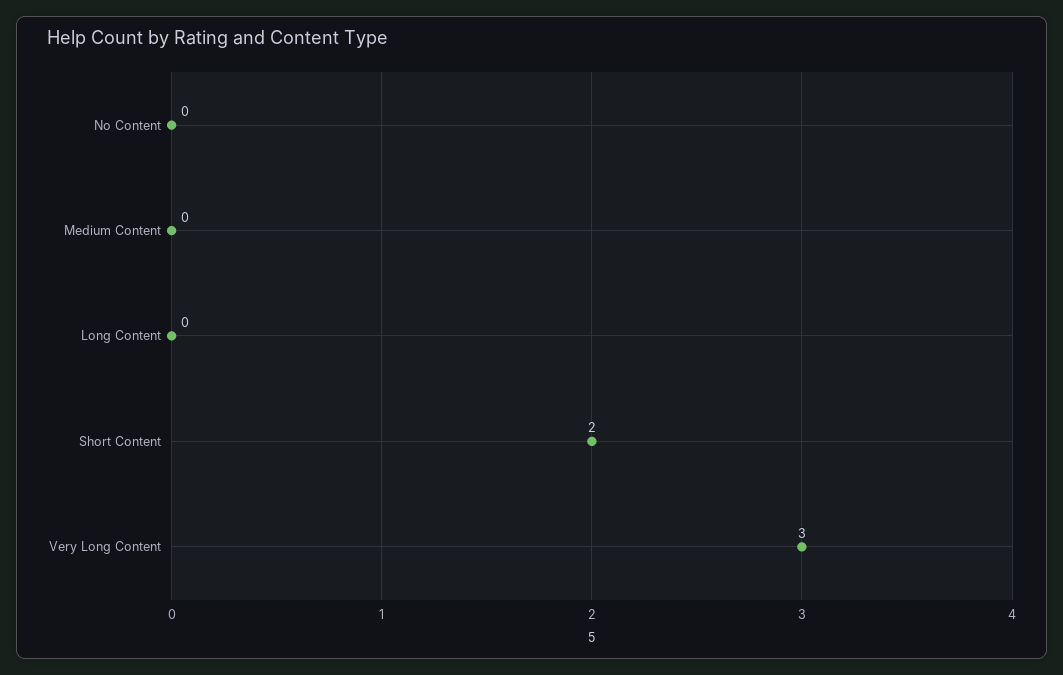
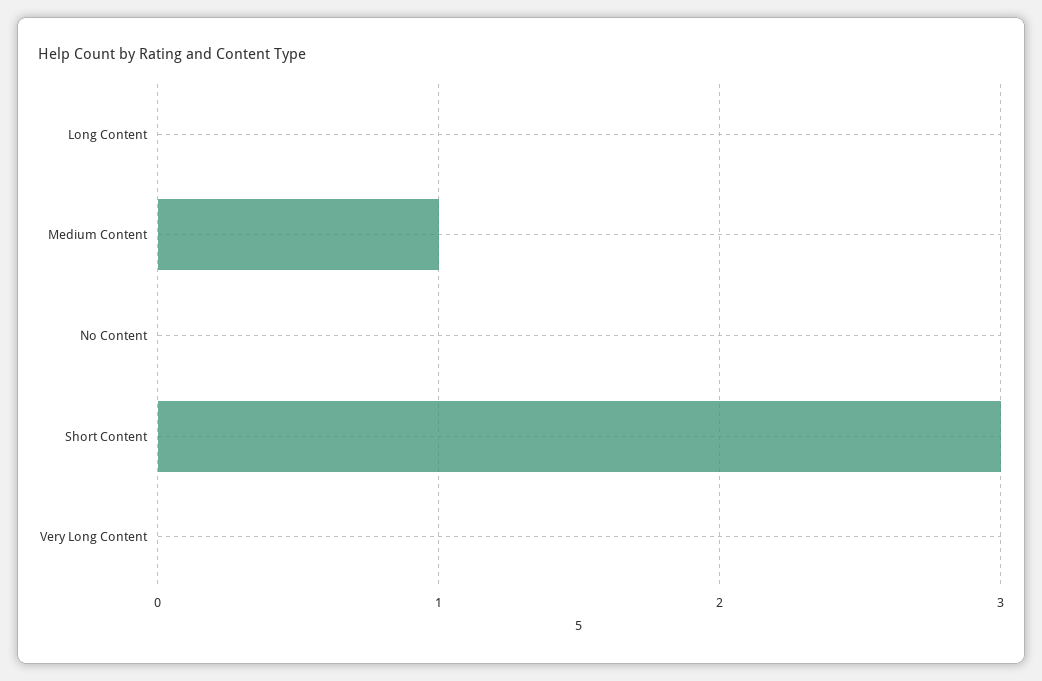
  {
    "No Content": 0,
-   "Medium Content": 0,
+   "Medium Content": 1,
    "Long Content": 0,
-   "Short Content": 2,
+   "Short Content": 3,
-   "Very Long Content": 3
+   "Very Long Content": 0
  }

